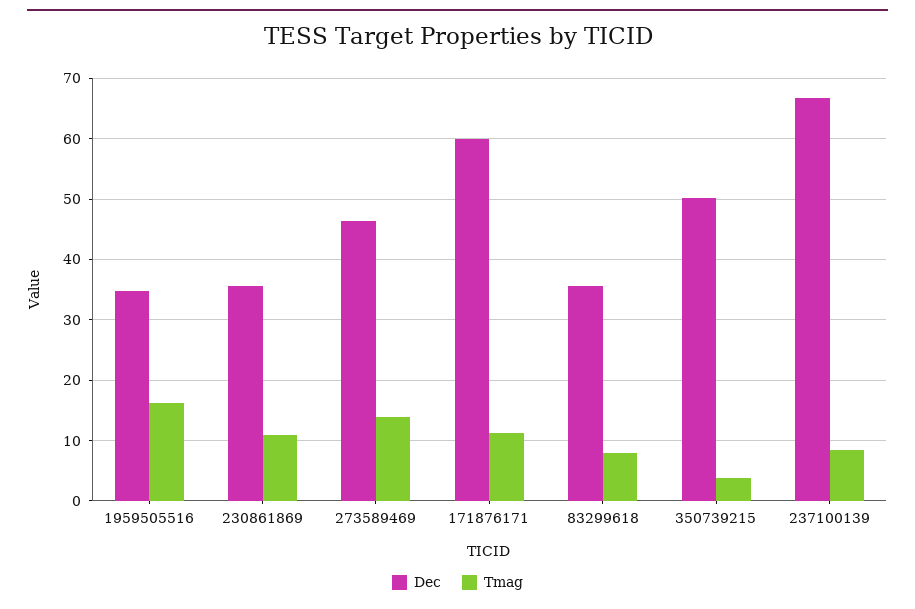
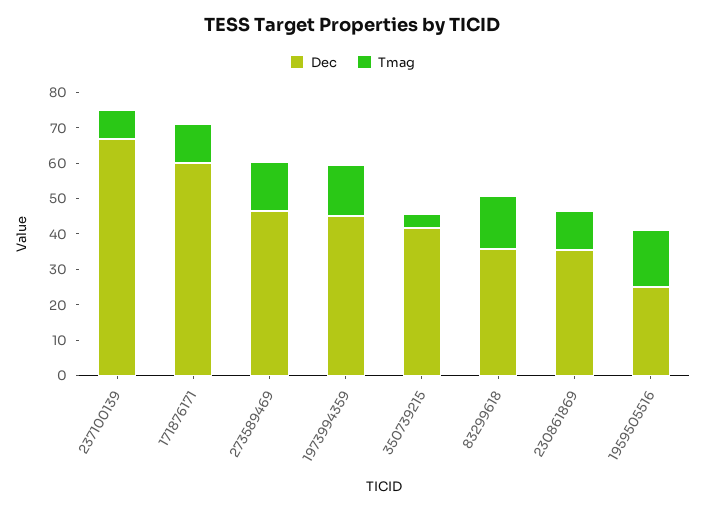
  {
    "Dec": {
-     "1959505516": 35,
+     "1959505516": 25,
      "230861869": 36,
      "273589469": 46,
      "171876171": 60,
      "83299618": 36,
-     "350739215": 50,
+     "350739215": 42.5,
-     "237100139": 67
+     "237100139": 67,
+     "1973994359": 45
    },
    "Tmag": {
      "1959505516": 16,
      "230861869": 11,
      "273589469": 14,
      "171876171": 11,
-     "83299618": 8,
+     "83299618": 15,
      "350739215": 4,
-     "237100139": 8
+     "237100139": 8,
+     "1973994359": 15
    }
  }

